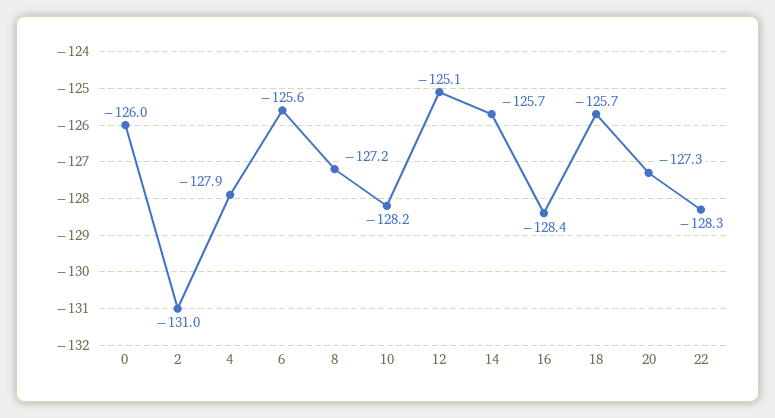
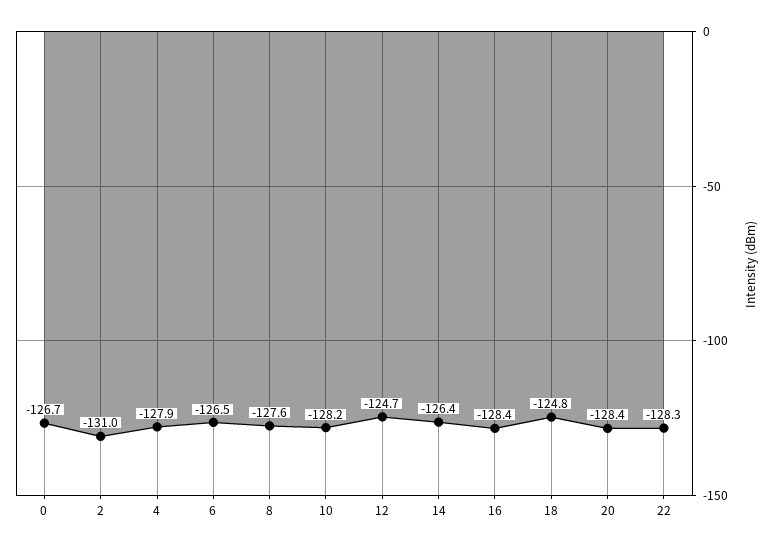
  {
-   "0": -126,
+   "0": -126.7,
    "2": -131,
    "4": -127.9,
-   "6": -125.6,
+   "6": -126.5,
-   "8": -127.2,
+   "8": -127.6,
    "10": -128.2,
-   "12": -125.1,
+   "12": -124.7,
-   "14": -125.7,
+   "14": -126.4,
    "16": -128.4,
-   "18": -125.7,
+   "18": -124.8,
-   "20": -127.3,
+   "20": -128.4,
    "22": -128.3
  }

